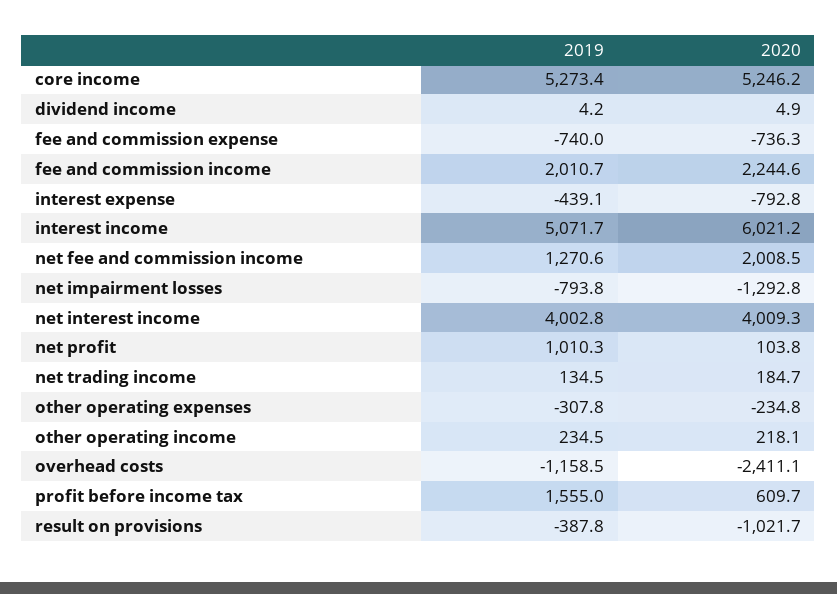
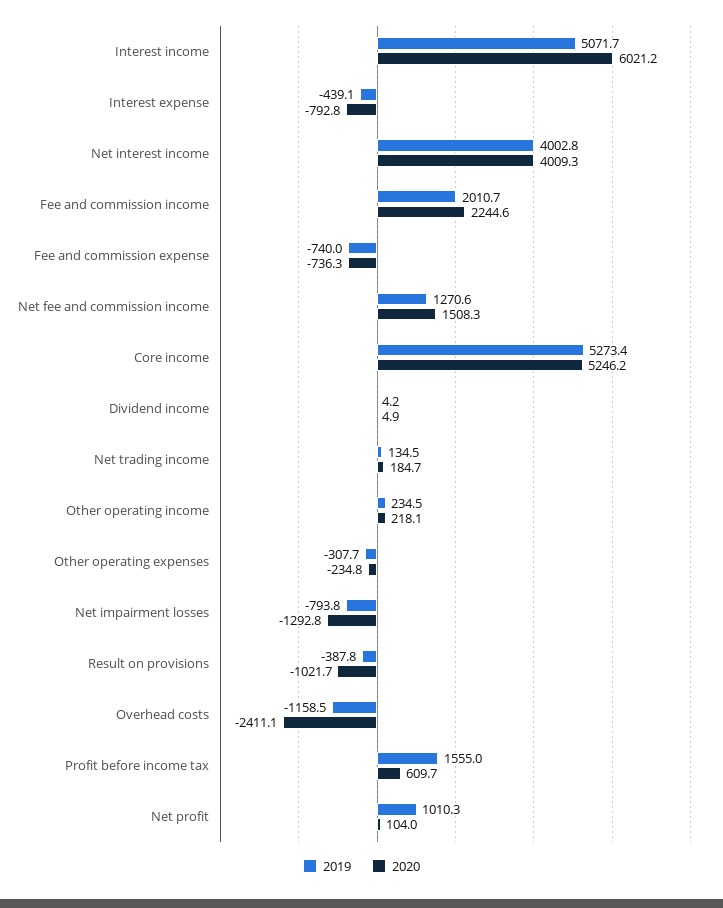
  {
    "2019": {
      "core income": 5273.4,
      "dividend income": 4.2,
      "fee and commission expense": -740,
      "fee and commission income": 2010.7,
      "interest expense": -439.1,
      "interest income": 5071.7,
      "net fee and commission income": 1270.6,
      "net impairment losses": -793.8,
      "net interest income": 4002.8,
      "net profit": 1010.3,
      "net trading income": 134.5,
-     "other operating expenses": -307.8,
+     "other operating expenses": -307.7,
      "other operating income": 234.5,
      "overhead costs": -1158.5,
      "profit before income tax": 1555,
      "result on provisions": -387.8
    },
    "2020": {
      "core income": 5246.2,
      "dividend income": 4.9,
      "fee and commission expense": -736.3,
      "fee and commission income": 2244.6,
      "interest expense": -792.8,
      "interest income": 6021.2,
-     "net fee and commission income": 2008.5,
+     "net fee and commission income": 1508.3,
      "net impairment losses": -1292.8,
      "net interest income": 4009.3,
-     "net profit": 103.8,
+     "net profit": 104,
      "net trading income": 184.7,
      "other operating expenses": -234.8,
      "other operating income": 218.1,
      "overhead costs": -2411.1,
      "profit before income tax": 609.7,
      "result on provisions": -1021.7
    }
  }

